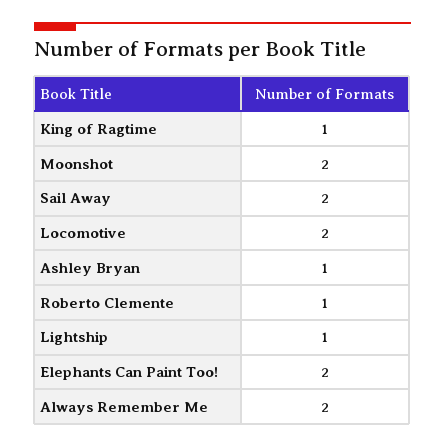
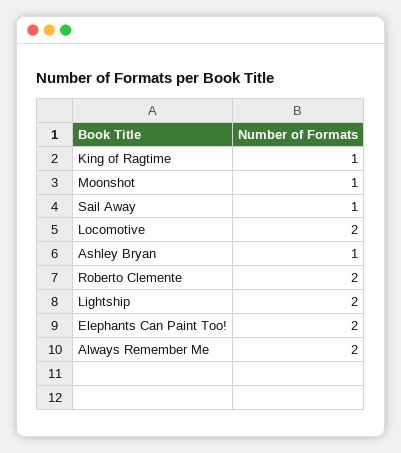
  {
    "King of Ragtime": 1,
-   "Moonshot": 2,
+   "Moonshot": 1,
-   "Sail Away": 2,
+   "Sail Away": 1,
    "Locomotive": 2,
    "Ashley Bryan": 1,
-   "Roberto Clemente": 1,
+   "Roberto Clemente": 2,
-   "Lightship": 1,
+   "Lightship": 2,
    "Elephants Can Paint Too!": 2,
    "Always Remember Me": 2
  }

